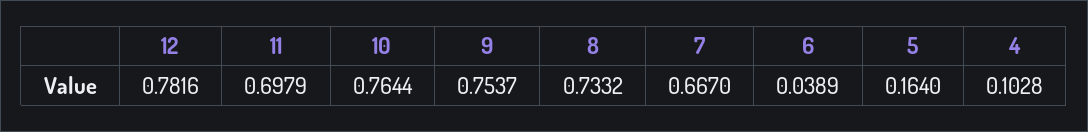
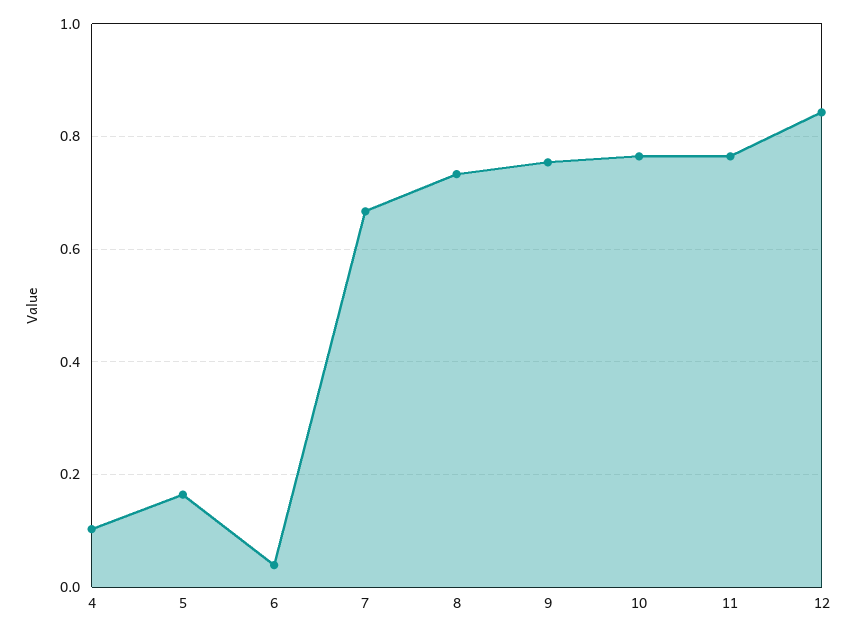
  {
-   "12": 0.7816,
+   "12": 0.84,
-   "11": 0.6979,
+   "11": 0.76,
    "10": 0.7644,
    "9": 0.7537,
    "8": 0.7332,
    "7": 0.667,
    "6": 0.0389,
    "5": 0.164,
    "4": 0.1028
  }

